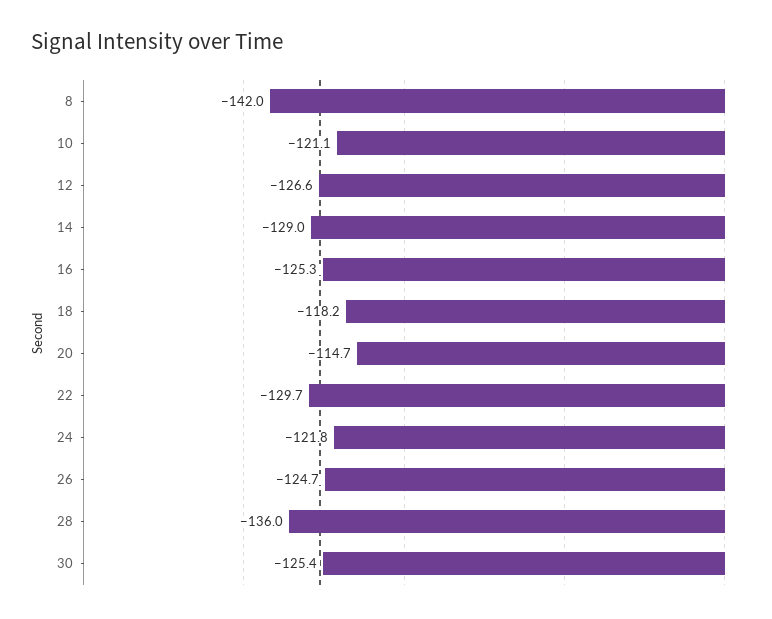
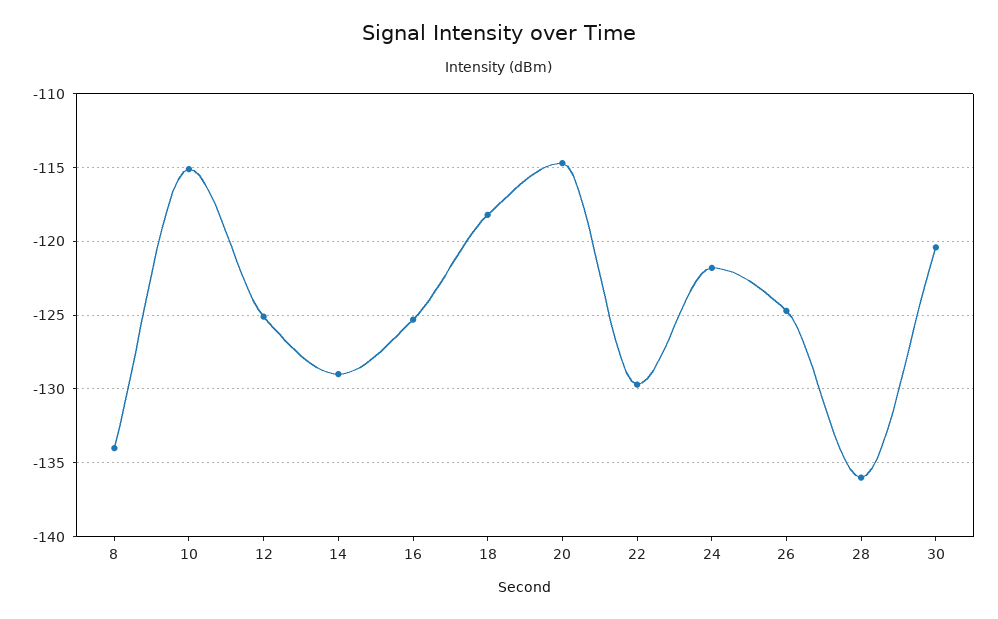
  {
-   "8": -142,
+   "8": -134,
-   "10": -121.1,
+   "10": -115,
-   "12": -126.6,
+   "12": -125,
    "14": -129,
    "16": -125.3,
    "18": -118.2,
    "20": -114.7,
    "22": -129.7,
    "24": -121.8,
    "26": -124.7,
    "28": -136,
-   "30": -125.4
+   "30": -120.5
  }

